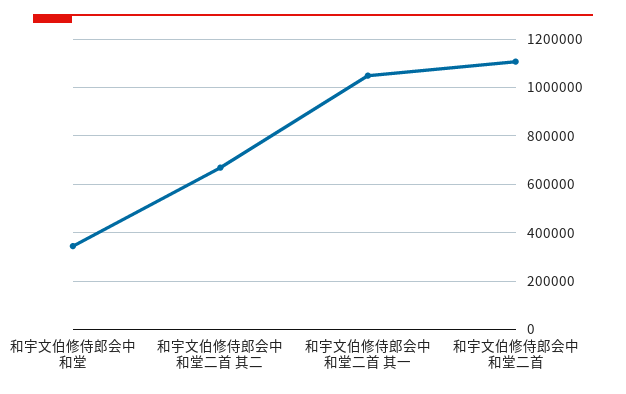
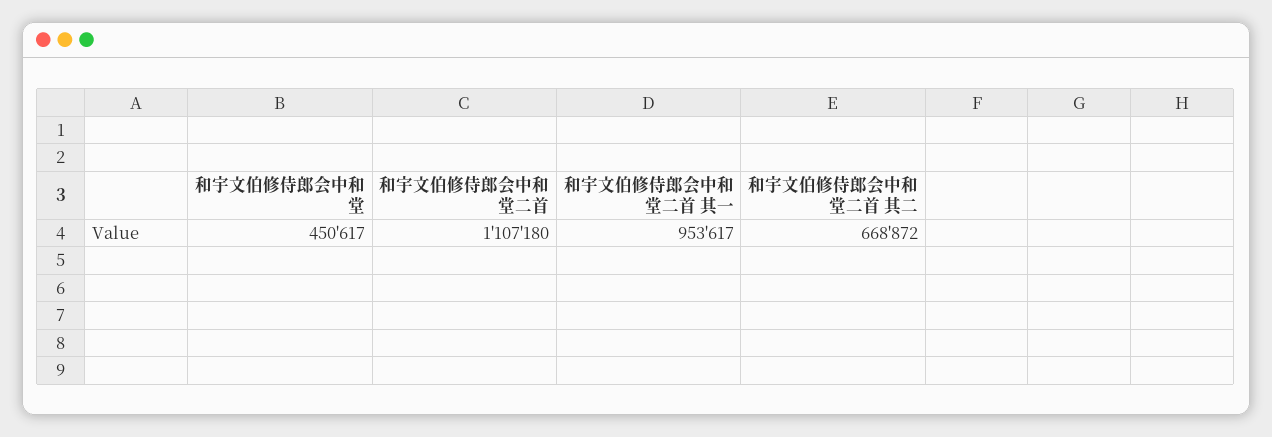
  {
-   "和宇文伯修侍郎会中和堂": 350000,
+   "和宇文伯修侍郎会中和堂": 450617,
    "和宇文伯修侍郎会中和堂二首 其二": 668872,
-   "和宇文伯修侍郎会中和堂二首 其一": 1050000,
+   "和宇文伯修侍郎会中和堂二首 其一": 953617,
    "和宇文伯修侍郎会中和堂二首": 1107180
  }

